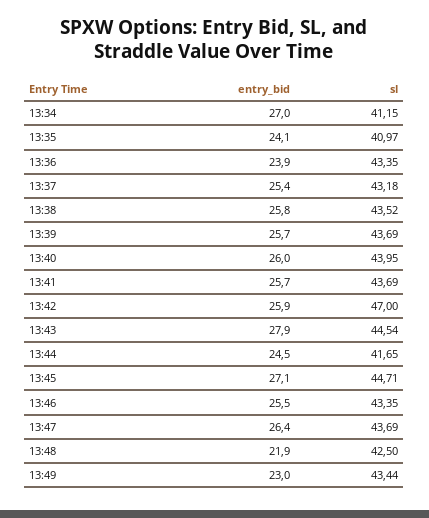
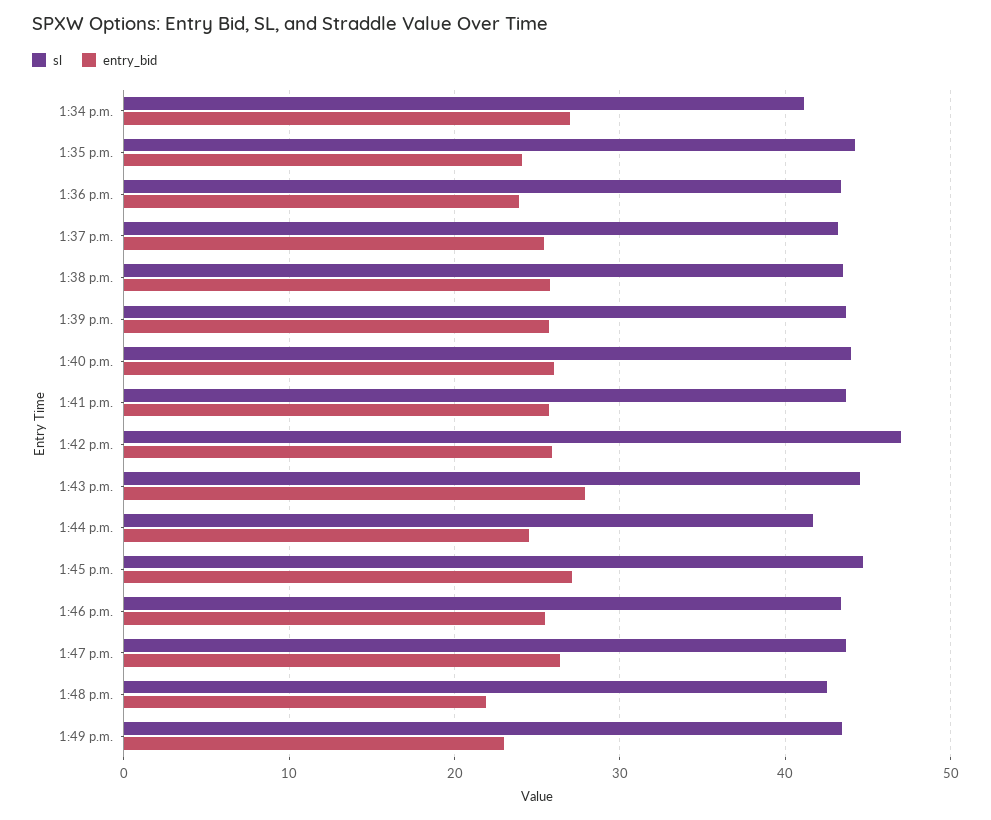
  {
    "entry_bid": {
      "13:34": 27,
      "13:35": 24.1,
      "13:36": 23.9,
      "13:37": 25.4,
      "13:38": 25.8,
      "13:39": 25.7,
      "13:40": 26,
      "13:41": 25.7,
      "13:42": 25.9,
      "13:43": 27.9,
      "13:44": 24.5,
      "13:45": 27.1,
      "13:46": 25.5,
      "13:47": 26.4,
      "13:48": 21.9,
      "13:49": 23
    },
    "sl": {
      "13:34": 41.15,
-     "13:35": 40.97,
+     "13:35": 44,
      "13:36": 43.35,
      "13:37": 43.18,
      "13:38": 43.52,
      "13:39": 43.69,
      "13:40": 43.95,
      "13:41": 43.69,
      "13:42": 47,
      "13:43": 44.54,
      "13:44": 41.65,
      "13:45": 44.71,
      "13:46": 43.35,
      "13:47": 43.69,
      "13:48": 42.5,
      "13:49": 43.44
    }
  }

